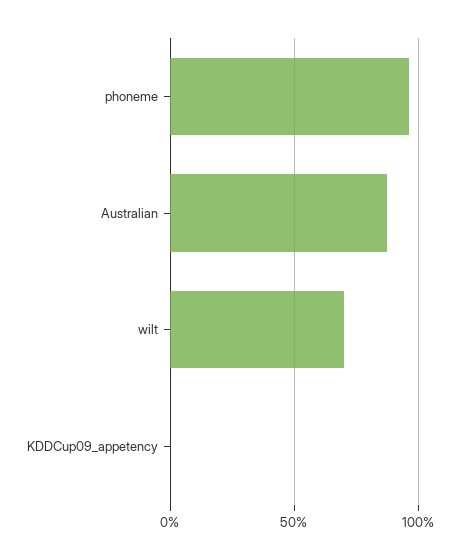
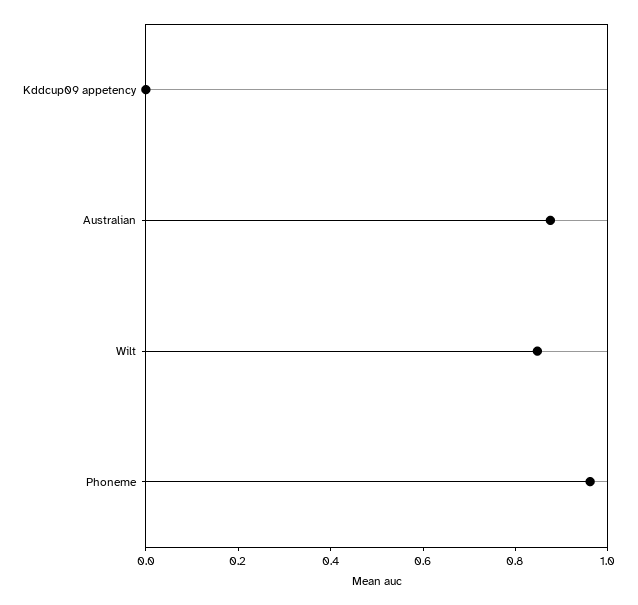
  {
    "phoneme": 0.95,
    "Australian": 0.9,
-   "wilt": 0.7,
+   "wilt": 0.85,
    "KDDCup09_appetency": 0
  }

